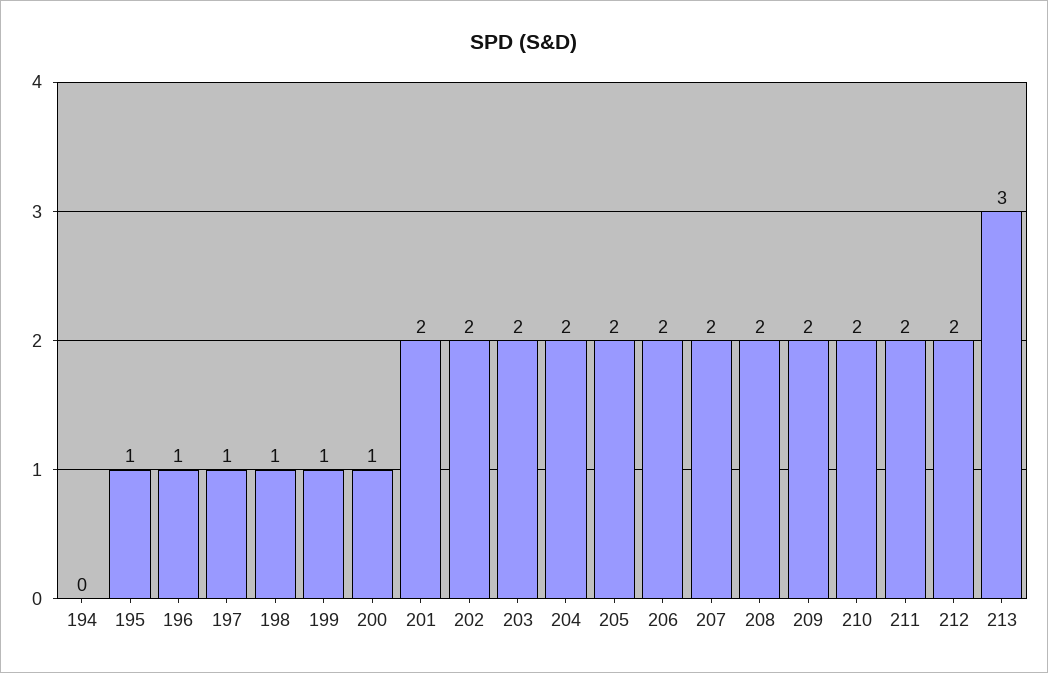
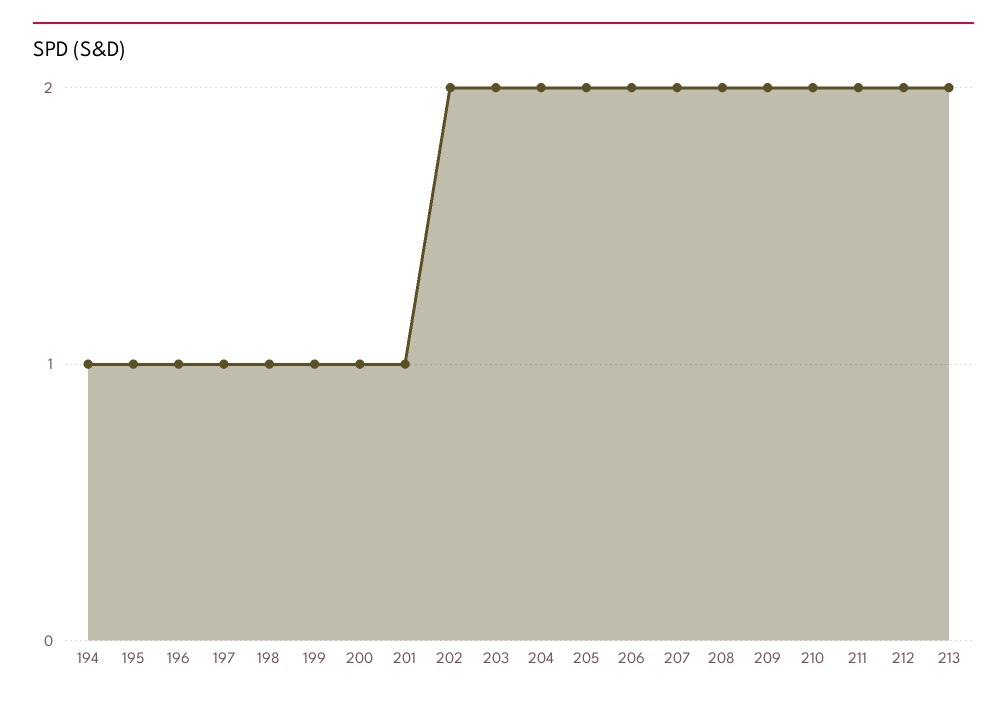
  {
-   "194": 0,
+   "194": 1,
    "195": 1,
    "196": 1,
    "197": 1,
    "198": 1,
    "199": 1,
    "200": 1,
-   "201": 2,
+   "201": 1,
    "202": 2,
    "203": 2,
    "204": 2,
    "205": 2,
    "206": 2,
    "207": 2,
    "208": 2,
    "209": 2,
    "210": 2,
    "211": 2,
    "212": 2,
-   "213": 3
+   "213": 2
  }

